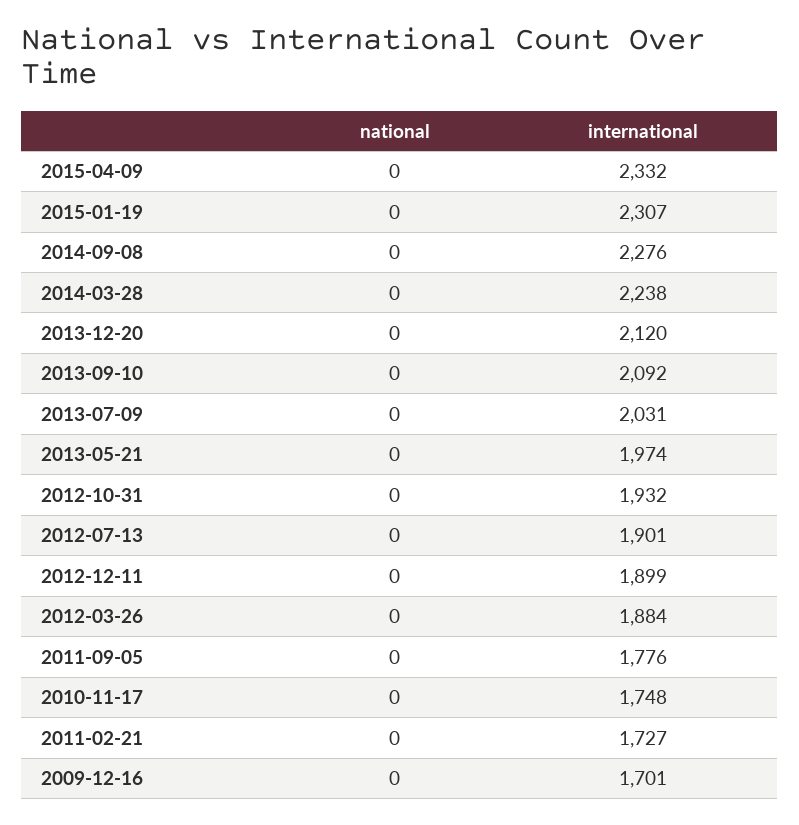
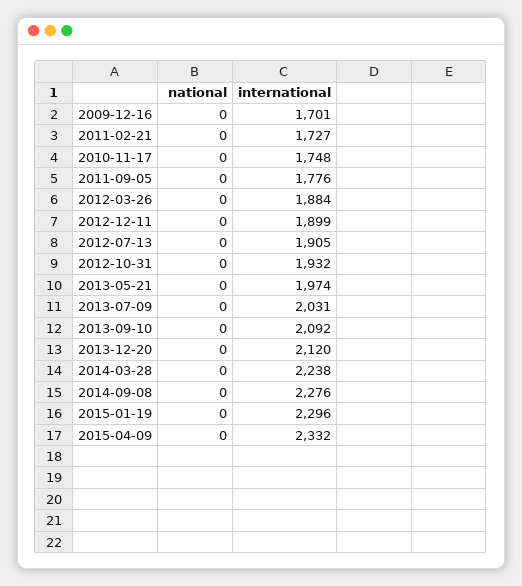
  {
    "national": {
      "2015-04-09": 0,
      "2015-01-19": 0,
      "2014-09-08": 0,
      "2014-03-28": 0,
      "2013-12-20": 0,
      "2013-09-10": 0,
      "2013-07-09": 0,
      "2013-05-21": 0,
      "2012-10-31": 0,
      "2012-07-13": 0,
      "2012-12-11": 0,
      "2012-03-26": 0,
      "2011-09-05": 0,
      "2010-11-17": 0,
      "2011-02-21": 0,
      "2009-12-16": 0
    },
    "international": {
      "2015-04-09": 2332,
-     "2015-01-19": 2307,
+     "2015-01-19": 2296,
      "2014-09-08": 2276,
      "2014-03-28": 2238,
      "2013-12-20": 2120,
      "2013-09-10": 2092,
      "2013-07-09": 2031,
      "2013-05-21": 1974,
      "2012-10-31": 1932,
-     "2012-07-13": 1901,
+     "2012-07-13": 1905,
      "2012-12-11": 1899,
      "2012-03-26": 1884,
      "2011-09-05": 1776,
      "2010-11-17": 1748,
      "2011-02-21": 1727,
      "2009-12-16": 1701
    }
  }

